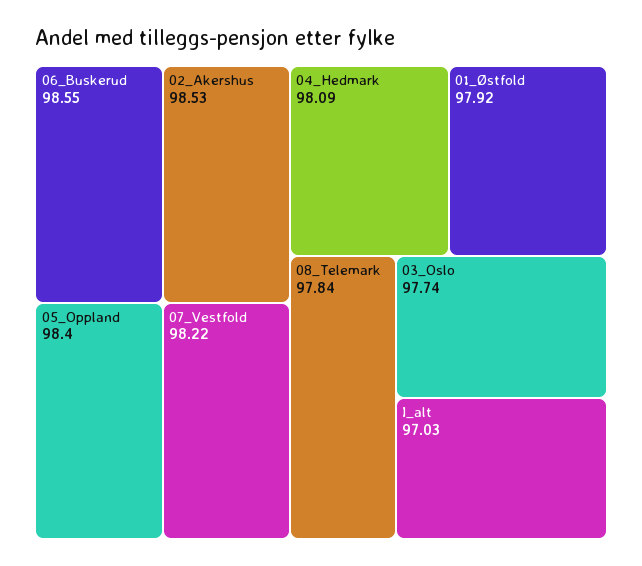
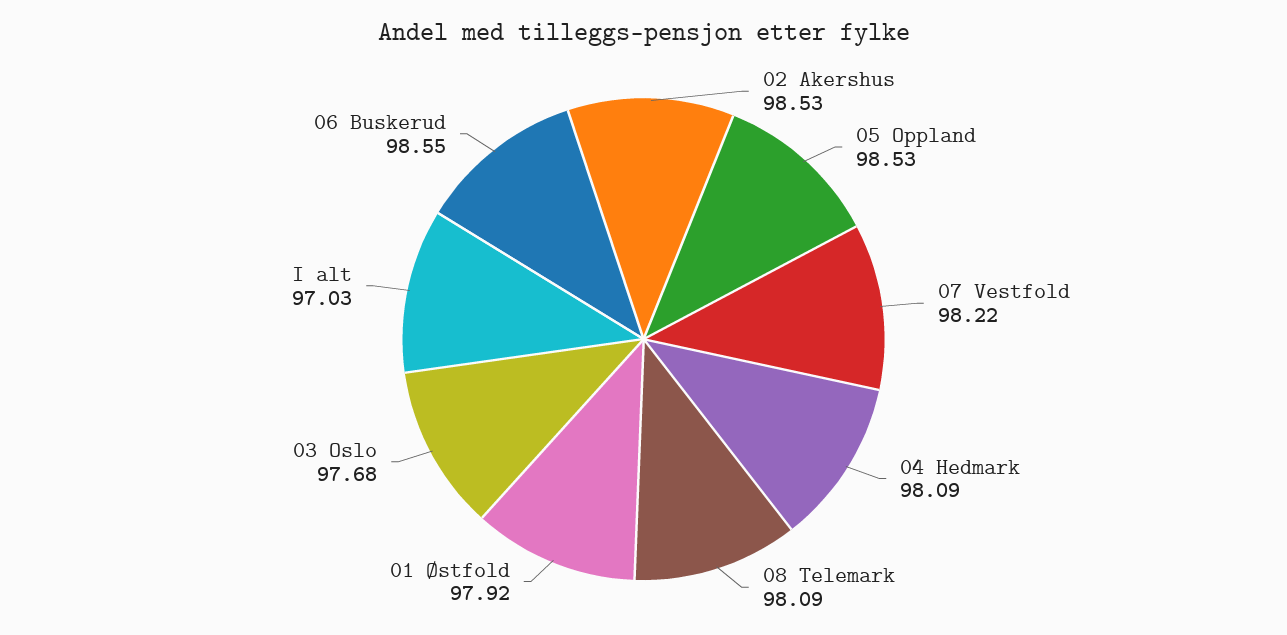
  {
    "06_Buskerud": 98.55,
    "02_Akershus": 98.53,
-   "05_Oppland": 98.4,
+   "05_Oppland": 98.53,
    "07_Vestfold": 98.22,
    "04_Hedmark": 98.09,
    "01_Østfold": 97.92,
-   "08_Telemark": 97.84,
+   "08_Telemark": 98.09,
-   "03_Oslo": 97.74,
+   "03_Oslo": 97.68,
    "I_alt": 97.03
  }

